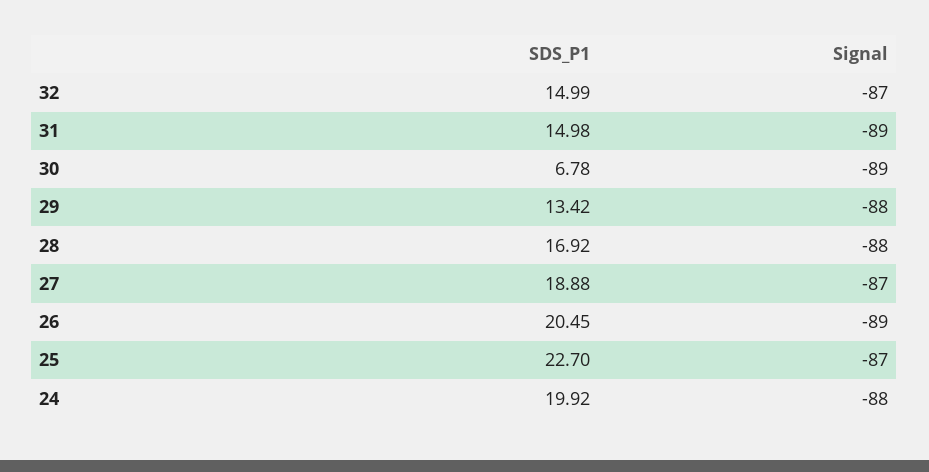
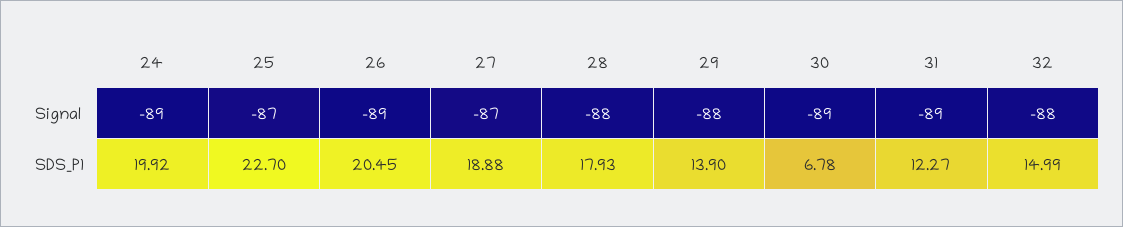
  {
    "SDS_P1": {
      "32": 14.99,
-     "31": 14.98,
+     "31": 12.27,
      "30": 6.78,
-     "29": 13.42,
+     "29": 13.9,
-     "28": 16.92,
+     "28": 17.93,
      "27": 18.88,
      "26": 20.45,
      "25": 22.7,
      "24": 19.92
    },
    "Signal": {
-     "32": -87,
+     "32": -88,
      "31": -89,
      "30": -89,
      "29": -88,
      "28": -88,
      "27": -87,
      "26": -89,
      "25": -87,
-     "24": -88
+     "24": -89
    }
  }

